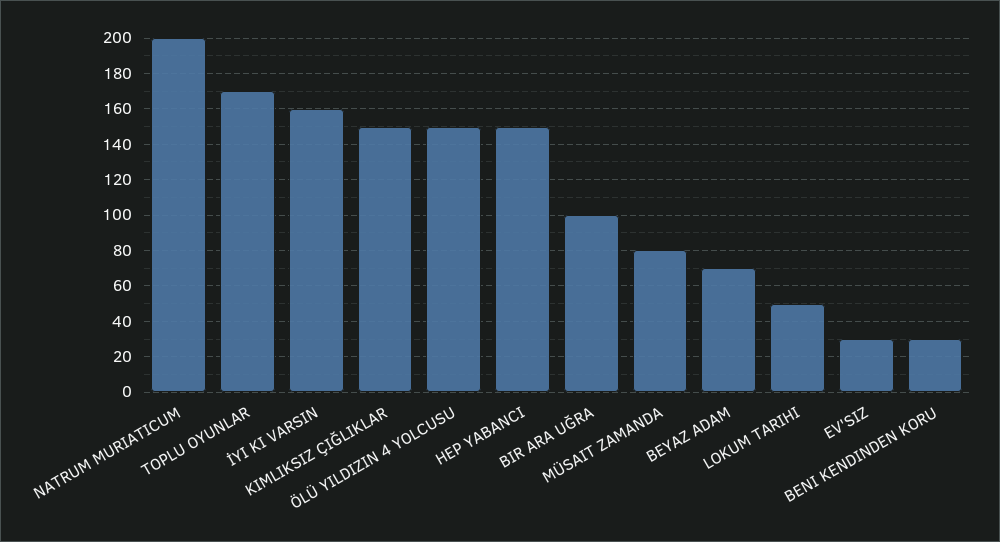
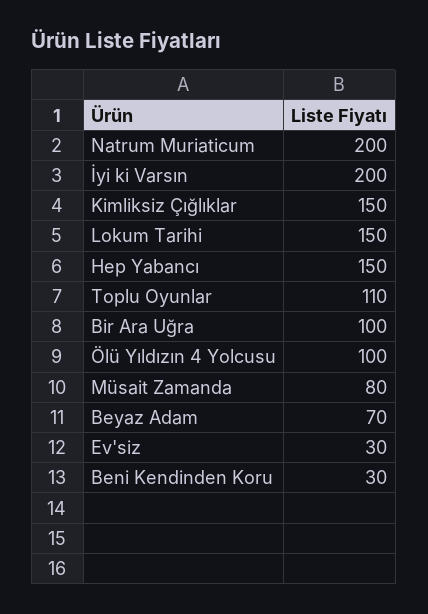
  {
    "NATRUM MURIATICUM": 200,
-   "TOPLU OYUNLAR": 170,
+   "TOPLU OYUNLAR": 110,
-   "İYI KI VARSIN": 160,
+   "İYI KI VARSIN": 200,
    "KIMLIKSIZ ÇIĞLIKLAR": 150,
-   "ÖLÜ YILDIZIN 4 YOLCUSU": 150,
+   "ÖLÜ YILDIZIN 4 YOLCUSU": 100,
    "HEP YABANCI": 150,
    "BIR ARA UĞRA": 100,
    "MÜSAIT ZAMANDA": 80,
    "BEYAZ ADAM": 70,
-   "LOKUM TARIHI": 50,
+   "LOKUM TARIHI": 150,
    "EV'SIZ": 30,
    "BENI KENDINDEN KORU": 30
  }

